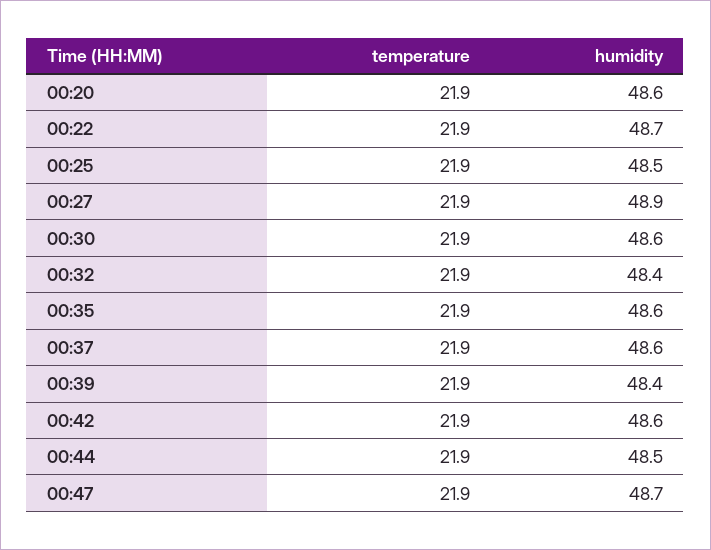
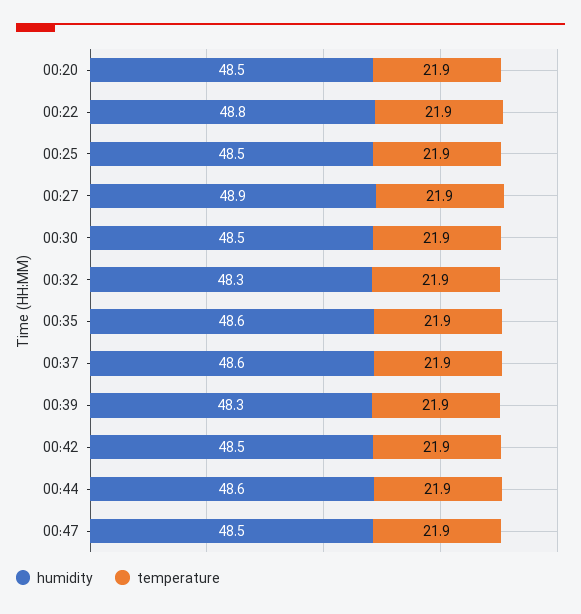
  {
    "temperature": {
      "00:20": 21.9,
      "00:22": 21.9,
      "00:25": 21.9,
      "00:27": 21.9,
      "00:30": 21.9,
      "00:32": 21.9,
      "00:35": 21.9,
      "00:37": 21.9,
      "00:39": 21.9,
      "00:42": 21.9,
      "00:44": 21.9,
      "00:47": 21.9
    },
    "humidity": {
-     "00:20": 48.6,
+     "00:20": 48.5,
-     "00:22": 48.7,
+     "00:22": 48.8,
      "00:25": 48.5,
      "00:27": 48.9,
-     "00:30": 48.6,
+     "00:30": 48.5,
-     "00:32": 48.4,
+     "00:32": 48.3,
      "00:35": 48.6,
      "00:37": 48.6,
-     "00:39": 48.4,
+     "00:39": 48.3,
-     "00:42": 48.6,
+     "00:42": 48.5,
-     "00:44": 48.5,
+     "00:44": 48.6,
-     "00:47": 48.7
+     "00:47": 48.5
    }
  }

